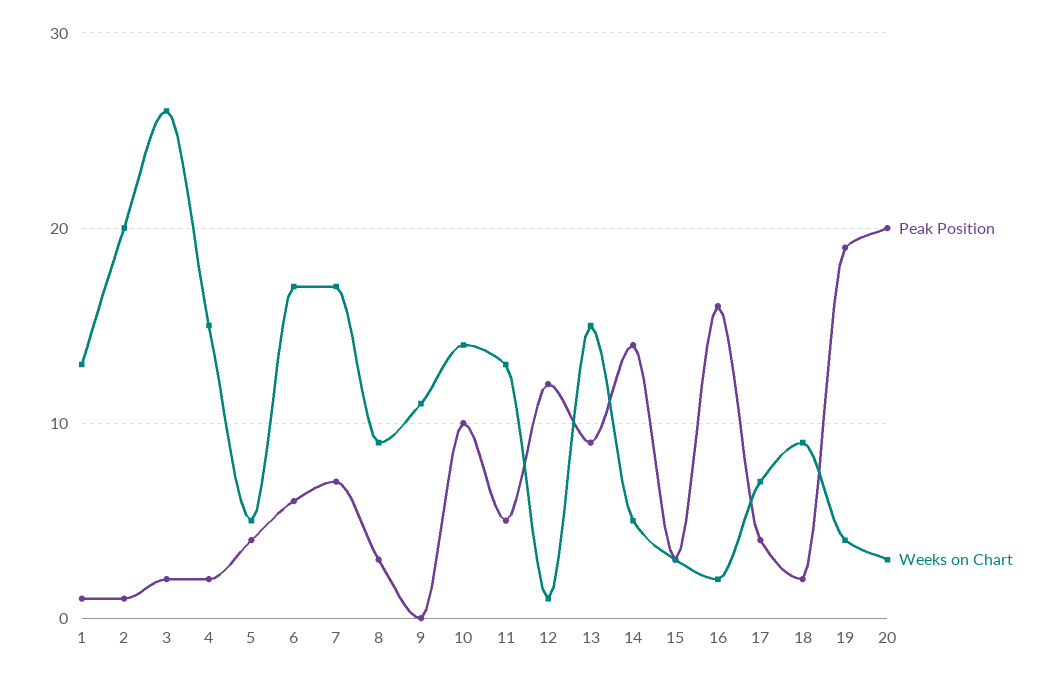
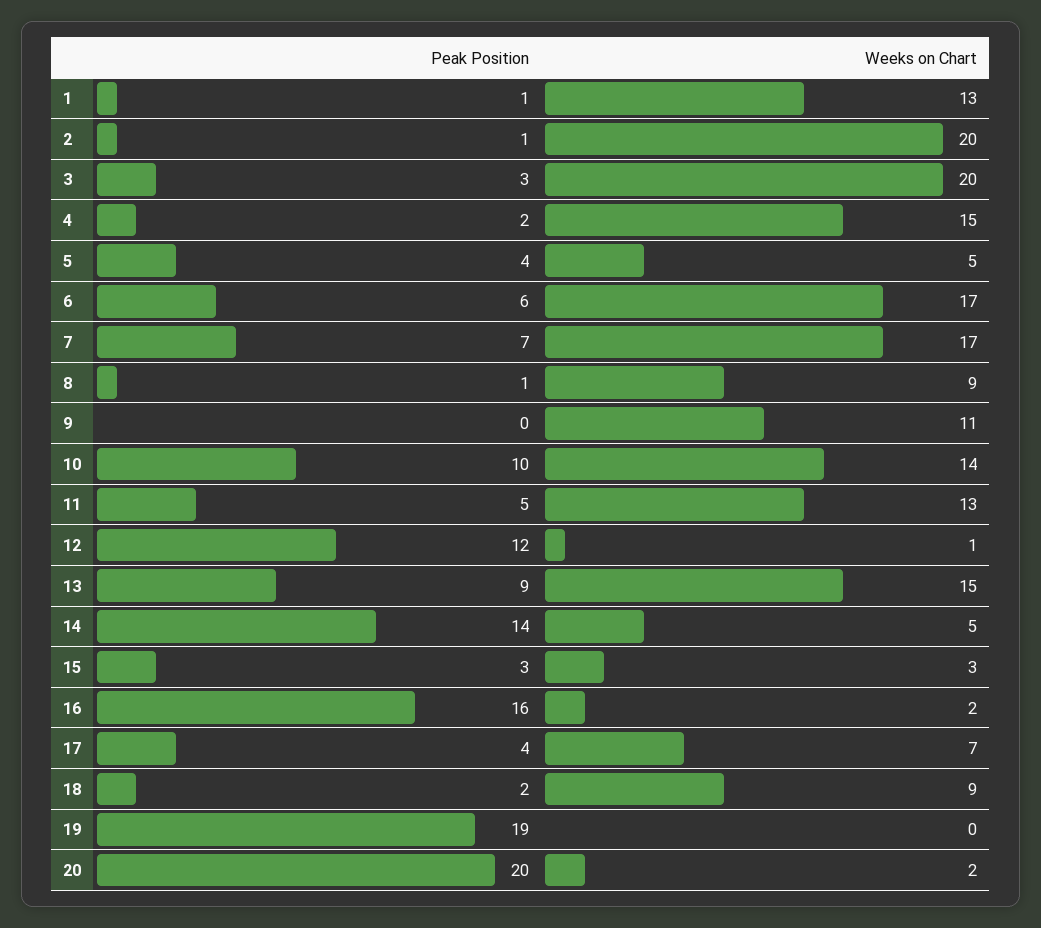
  {
    "Peak Position": {
      "1": 1,
      "2": 1,
-     "3": 2,
+     "3": 3,
      "4": 2,
      "5": 4,
      "6": 6,
      "7": 7,
-     "8": 3,
+     "8": 1,
      "9": 0,
      "10": 10,
      "11": 5,
      "12": 12,
      "13": 9,
      "14": 14,
      "15": 3,
      "16": 16,
      "17": 4,
      "18": 2,
      "19": 19,
      "20": 20
    },
    "Weeks on Chart": {
      "1": 13,
      "2": 20,
-     "3": 26,
+     "3": 20,
      "4": 15,
      "5": 5,
      "6": 17,
      "7": 17,
      "8": 9,
      "9": 11,
      "10": 14,
      "11": 13,
      "12": 1,
      "13": 15,
      "14": 5,
      "15": 3,
      "16": 2,
      "17": 7,
      "18": 9,
-     "19": 4,
+     "19": 0,
-     "20": 3
+     "20": 2
    }
  }

